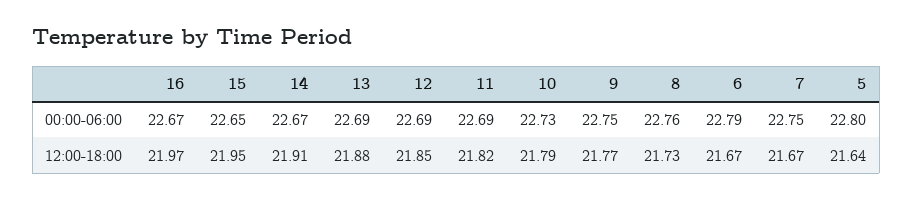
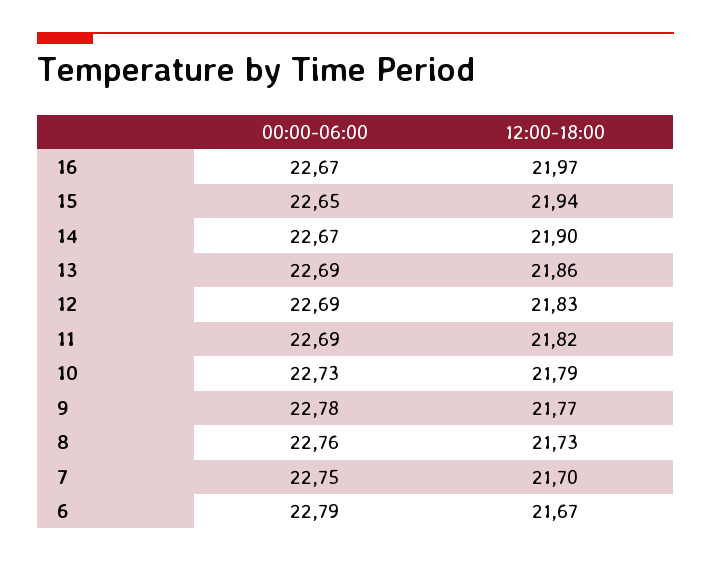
  {
    "16": {
      "00:00-06:00": 22.67,
      "12:00-18:00": 21.97
    },
    "15": {
      "00:00-06:00": 22.65,
-     "12:00-18:00": 21.95
+     "12:00-18:00": 21.94
    },
    "14": {
      "00:00-06:00": 22.67,
-     "12:00-18:00": 21.91
+     "12:00-18:00": 21.9
    },
    "13": {
      "00:00-06:00": 22.69,
-     "12:00-18:00": 21.88
+     "12:00-18:00": 21.86
    },
    "12": {
      "00:00-06:00": 22.69,
-     "12:00-18:00": 21.85
+     "12:00-18:00": 21.83
    },
    "11": {
      "00:00-06:00": 22.69,
      "12:00-18:00": 21.82
    },
    "10": {
      "00:00-06:00": 22.73,
      "12:00-18:00": 21.79
    },
    "9": {
-     "00:00-06:00": 22.75,
+     "00:00-06:00": 22.78,
      "12:00-18:00": 21.77
    },
    "8": {
      "00:00-06:00": 22.76,
      "12:00-18:00": 21.73
    },
    "6": {
      "00:00-06:00": 22.79,
      "12:00-18:00": 21.67
    },
    "7": {
      "00:00-06:00": 22.75,
-     "12:00-18:00": 21.67
+     "12:00-18:00": 21.7
-   },
+   }
-   "5": {
-     "00:00-06:00": 22.8,
-     "12:00-18:00": 21.64
-   }
  }

